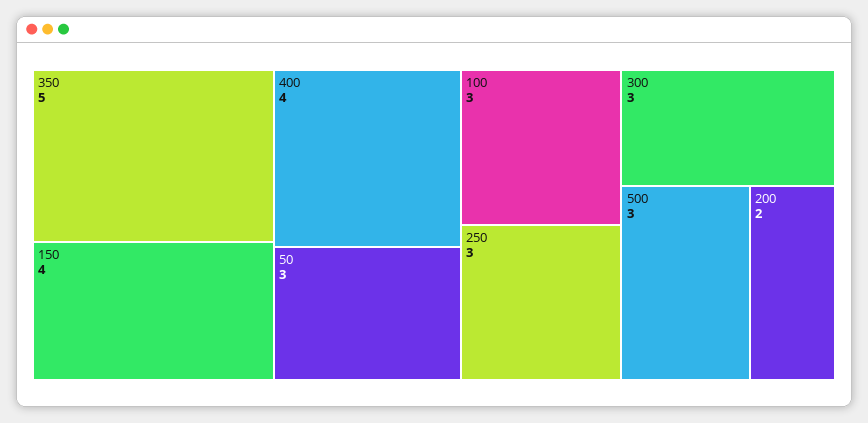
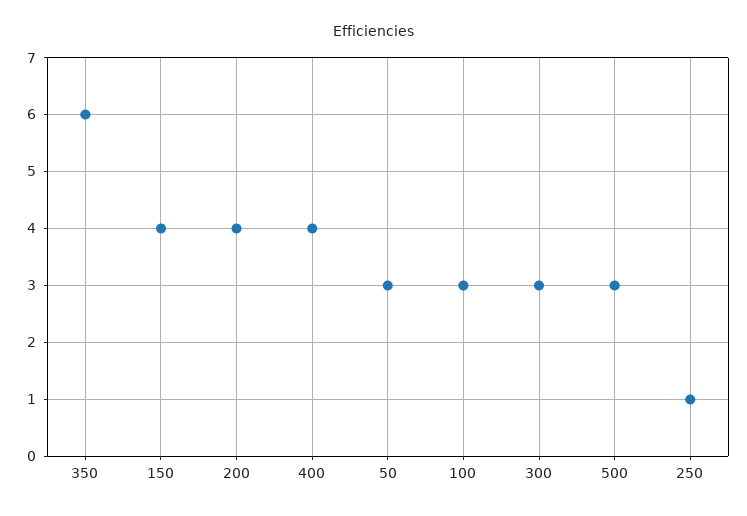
  {
-   "350": 5,
+   "350": 6,
    "150": 4,
    "400": 4,
    "50": 3,
    "100": 3,
-   "250": 3,
+   "250": 1,
    "300": 3,
    "500": 3,
-   "200": 2
+   "200": 4
  }

